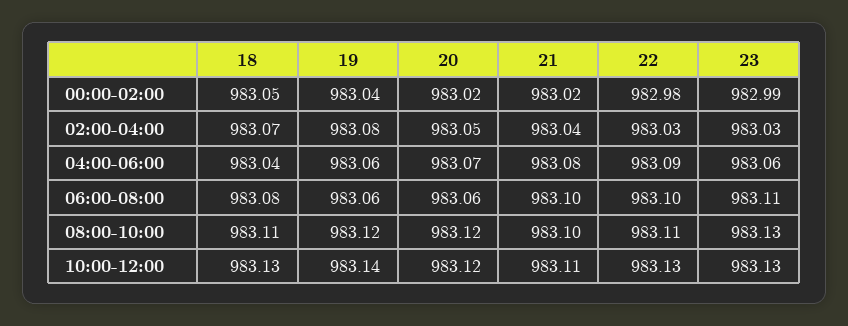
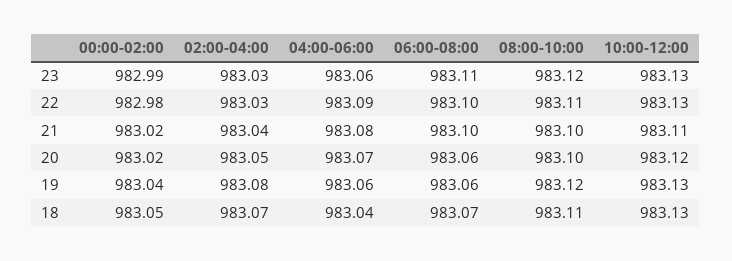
  {
    "18": {
      "00:00-02:00": 983.05,
      "02:00-04:00": 983.07,
      "04:00-06:00": 983.04,
-     "06:00-08:00": 983.08,
+     "06:00-08:00": 983.07,
      "08:00-10:00": 983.11,
      "10:00-12:00": 983.13
    },
    "19": {
      "00:00-02:00": 983.04,
      "02:00-04:00": 983.08,
      "04:00-06:00": 983.06,
      "06:00-08:00": 983.06,
      "08:00-10:00": 983.12,
-     "10:00-12:00": 983.14
+     "10:00-12:00": 983.13
    },
    "20": {
      "00:00-02:00": 983.02,
      "02:00-04:00": 983.05,
      "04:00-06:00": 983.07,
      "06:00-08:00": 983.06,
-     "08:00-10:00": 983.12,
+     "08:00-10:00": 983.1,
      "10:00-12:00": 983.12
    },
    "21": {
      "00:00-02:00": 983.02,
      "02:00-04:00": 983.04,
      "04:00-06:00": 983.08,
      "06:00-08:00": 983.1,
      "08:00-10:00": 983.1,
      "10:00-12:00": 983.11
    },
    "22": {
      "00:00-02:00": 982.98,
      "02:00-04:00": 983.03,
      "04:00-06:00": 983.09,
      "06:00-08:00": 983.1,
      "08:00-10:00": 983.11,
      "10:00-12:00": 983.13
    },
    "23": {
      "00:00-02:00": 982.99,
      "02:00-04:00": 983.03,
      "04:00-06:00": 983.06,
      "06:00-08:00": 983.11,
-     "08:00-10:00": 983.13,
+     "08:00-10:00": 983.12,
      "10:00-12:00": 983.13
    }
  }

